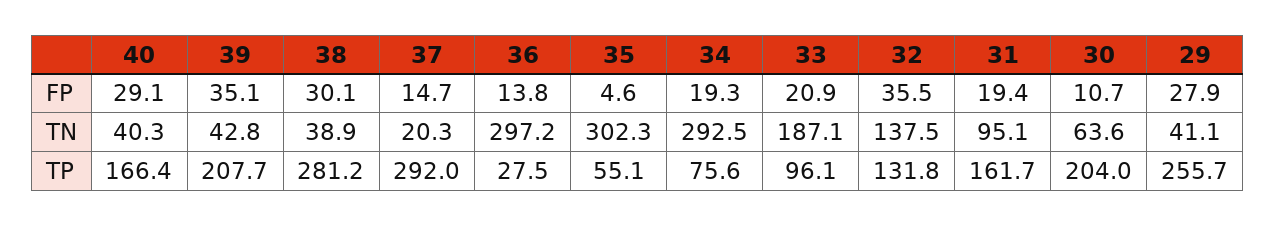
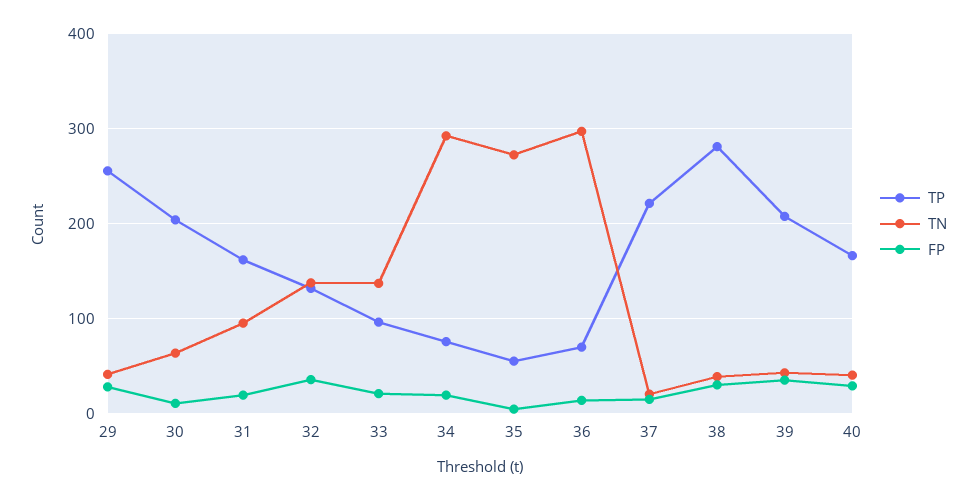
  {
    "FP": {
      "40": 29.1,
      "39": 35.1,
      "38": 30.1,
      "37": 14.7,
      "36": 13.8,
      "35": 4.6,
      "34": 19.3,
      "33": 20.9,
      "32": 35.5,
      "31": 19.4,
      "30": 10.7,
      "29": 27.9
    },
    "TN": {
      "40": 40.3,
      "39": 42.8,
      "38": 38.9,
      "37": 20.3,
      "36": 297.2,
-     "35": 302.3,
+     "35": 270,
      "34": 292.5,
-     "33": 187.1,
+     "33": 140,
      "32": 137.5,
      "31": 95.1,
      "30": 63.6,
      "29": 41.1
    },
    "TP": {
      "40": 166.4,
      "39": 207.7,
      "38": 281.2,
-     "37": 292,
+     "37": 220,
-     "36": 27.5,
+     "36": 70,
      "35": 55.1,
      "34": 75.6,
      "33": 96.1,
      "32": 131.8,
      "31": 161.7,
      "30": 204,
      "29": 255.7
    }
  }

